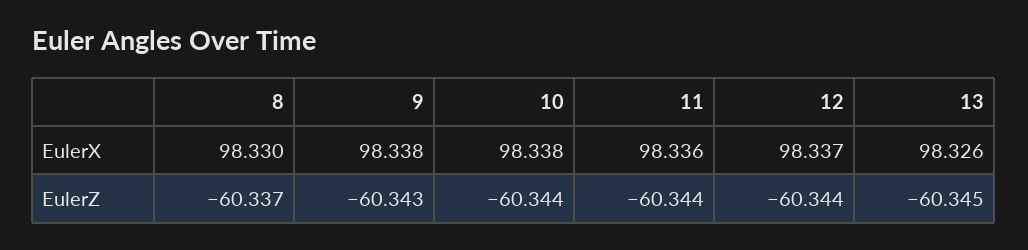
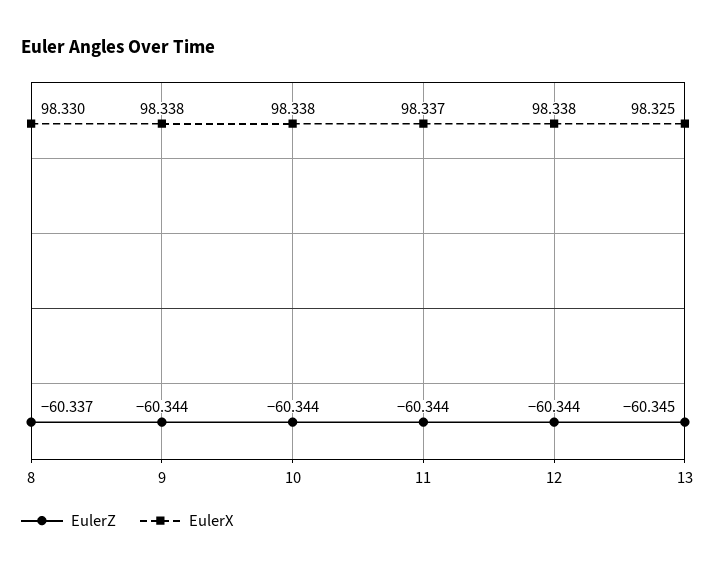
  {
    "EulerX": {
      "8": 98.33,
      "9": 98.338,
      "10": 98.338,
-     "11": 98.336,
+     "11": 98.337,
-     "12": 98.337,
+     "12": 98.338,
-     "13": 98.326
+     "13": 98.325
    },
    "EulerZ": {
      "8": -60.337,
-     "9": -60.343,
+     "9": -60.344,
      "10": -60.344,
      "11": -60.344,
      "12": -60.344,
      "13": -60.345
    }
  }

